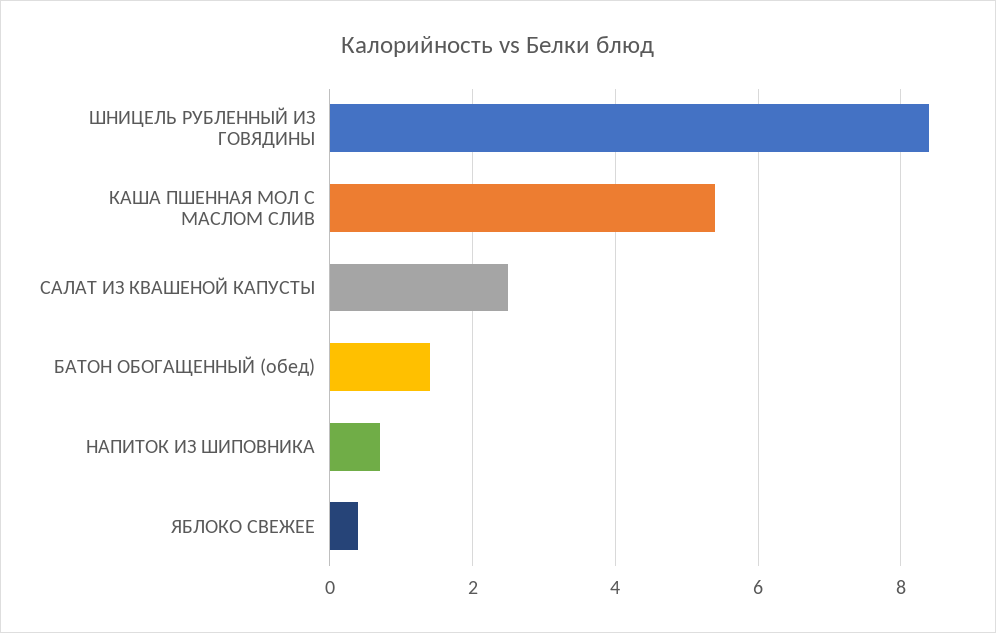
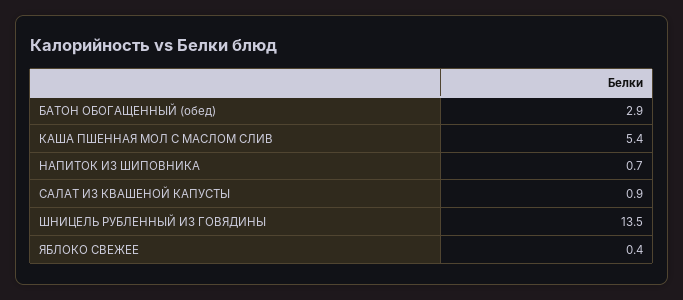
  {
-   "ШНИЦЕЛЬ РУБЛЕННЫЙ ИЗ ГОВЯДИНЫ": 8.5,
+   "ШНИЦЕЛЬ РУБЛЕННЫЙ ИЗ ГОВЯДИНЫ": 13.5,
    "КАША ПШЕННАЯ МОЛ С МАСЛОМ СЛИВ": 5.4,
-   "САЛАТ ИЗ КВАШЕНОЙ КАПУСТЫ": 2.5,
+   "САЛАТ ИЗ КВАШЕНОЙ КАПУСТЫ": 0.9,
-   "БАТОН ОБОГАЩЕННЫЙ (обед)": 1.5,
+   "БАТОН ОБОГАЩЕННЫЙ (обед)": 2.9,
    "НАПИТОК ИЗ ШИПОВНИКА": 0.7,
    "ЯБЛОКО СВЕЖЕЕ": 0.4
  }

